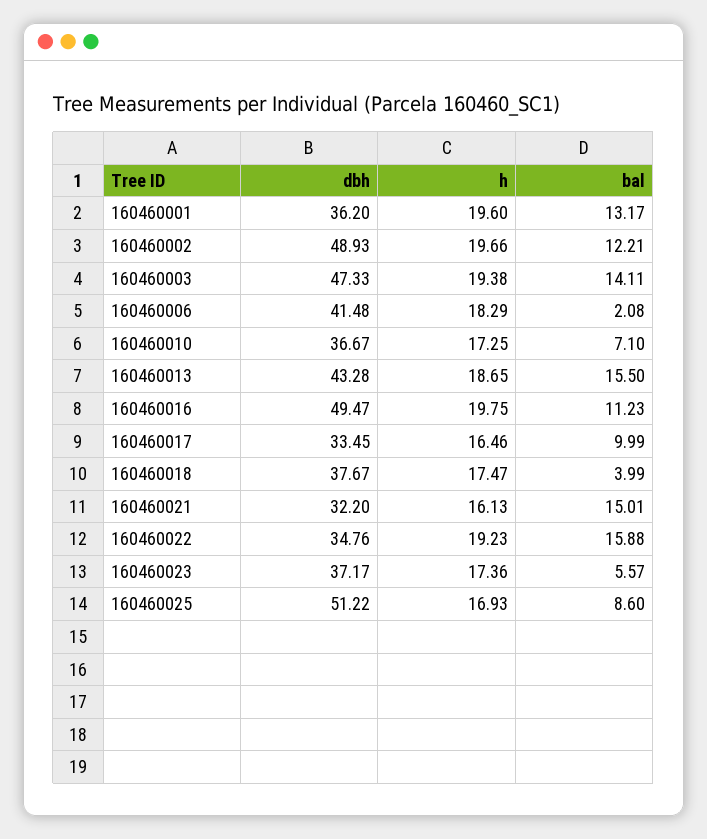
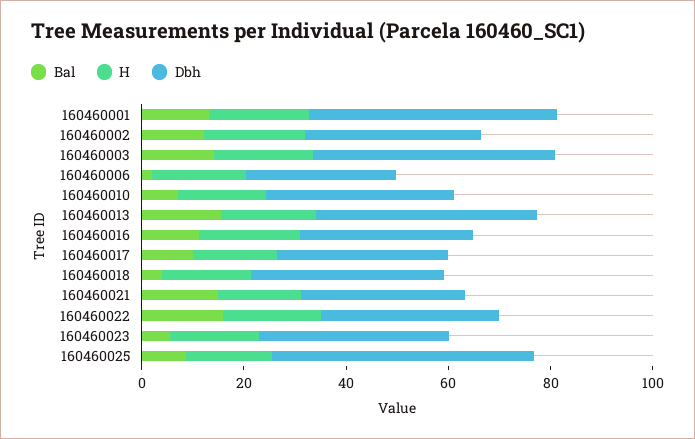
  {
    "dbh": {
-     "160460001": 36.2,
+     "160460001": 50,
-     "160460002": 48.93,
+     "160460002": 35,
      "160460003": 47.33,
-     "160460006": 41.48,
+     "160460006": 30,
      "160460010": 36.67,
      "160460013": 43.28,
-     "160460016": 49.47,
+     "160460016": 35,
      "160460017": 33.45,
      "160460018": 37.67,
      "160460021": 32.2,
      "160460022": 34.76,
      "160460023": 37.17,
      "160460025": 51.22
    },
    "h": {
      "160460001": 19.6,
      "160460002": 19.66,
      "160460003": 19.38,
      "160460006": 18.29,
      "160460010": 17.25,
      "160460013": 18.65,
      "160460016": 19.75,
      "160460017": 16.46,
      "160460018": 17.47,
      "160460021": 16.13,
      "160460022": 19.23,
      "160460023": 17.36,
      "160460025": 16.93
    },
    "bal": {
      "160460001": 13.17,
      "160460002": 12.21,
      "160460003": 14.11,
      "160460006": 2.08,
      "160460010": 7.1,
      "160460013": 15.5,
      "160460016": 11.23,
      "160460017": 9.99,
      "160460018": 3.99,
      "160460021": 15.01,
      "160460022": 15.88,
      "160460023": 5.57,
      "160460025": 8.6
    }
  }

